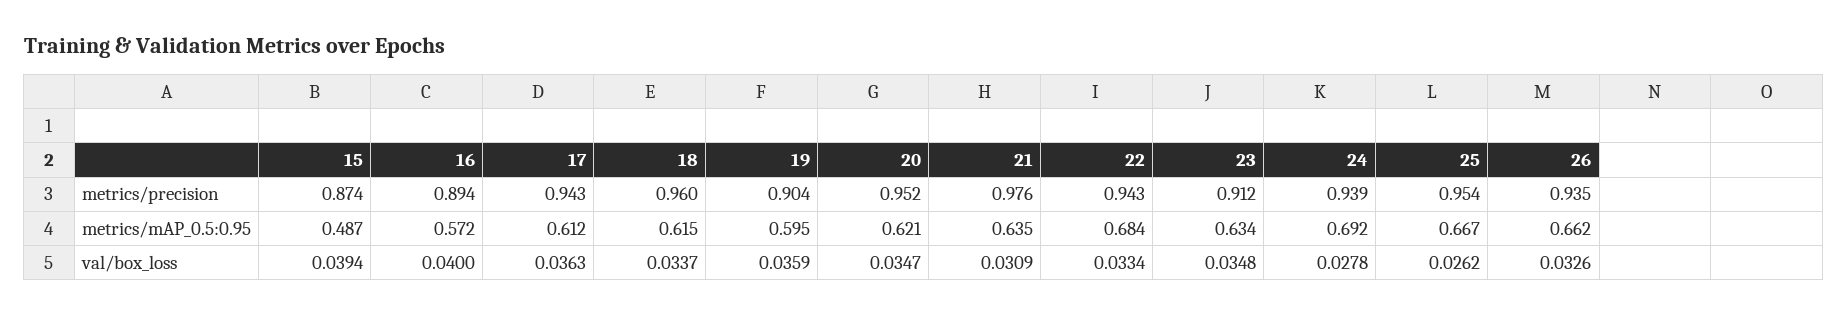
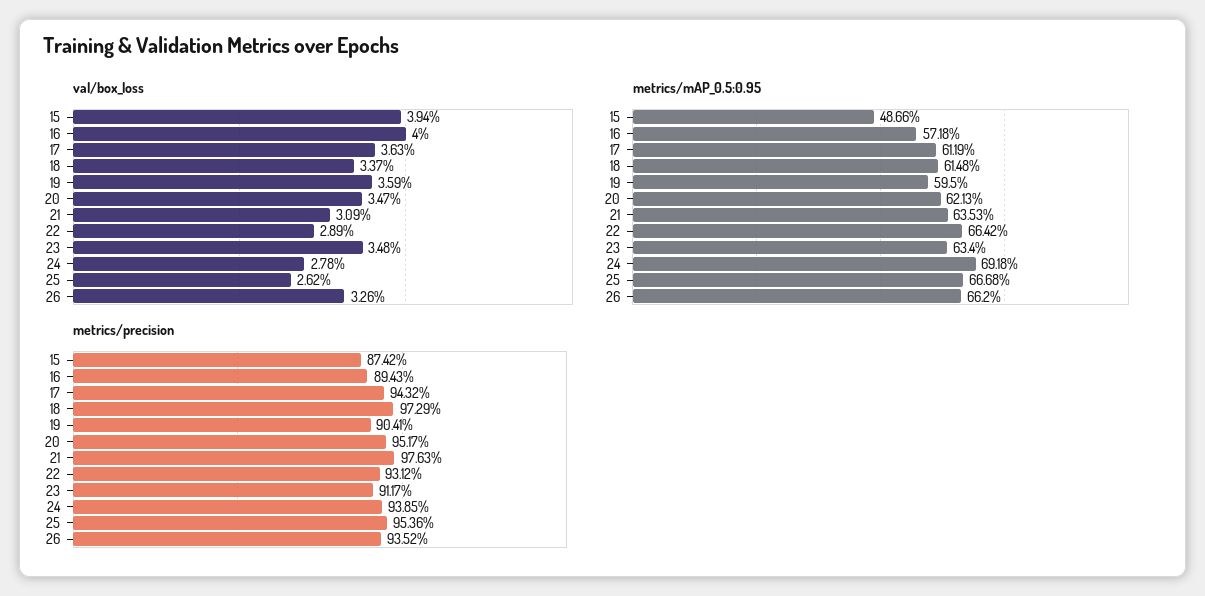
  {
    "metrics/precision": {
      "15": 0.8742,
      "16": 0.8943,
      "17": 0.9432,
-     "18": 0.96,
+     "18": 0.9729,
      "19": 0.9041,
      "20": 0.9517,
      "21": 0.9763,
-     "22": 0.943,
+     "22": 0.9312,
      "23": 0.9117,
      "24": 0.9385,
      "25": 0.9536,
      "26": 0.9352
    },
    "metrics/mAP_0.5:0.95": {
      "15": 0.4866,
      "16": 0.5718,
      "17": 0.6119,
      "18": 0.6148,
      "19": 0.595,
      "20": 0.6213,
      "21": 0.6353,
-     "22": 0.684,
+     "22": 0.6642,
      "23": 0.634,
      "24": 0.6918,
      "25": 0.6668,
      "26": 0.662
    },
    "val/box_loss": {
      "15": 0.0394,
      "16": 0.04,
      "17": 0.0363,
      "18": 0.0337,
      "19": 0.0359,
      "20": 0.0347,
      "21": 0.0309,
-     "22": 0.0334,
+     "22": 0.0289,
      "23": 0.0348,
      "24": 0.0278,
      "25": 0.0262,
      "26": 0.0326
    }
  }

